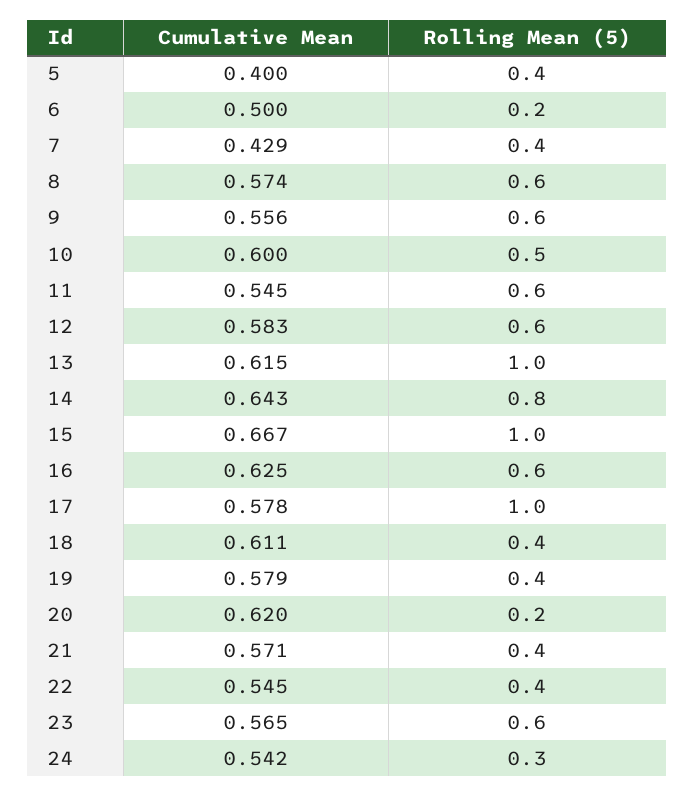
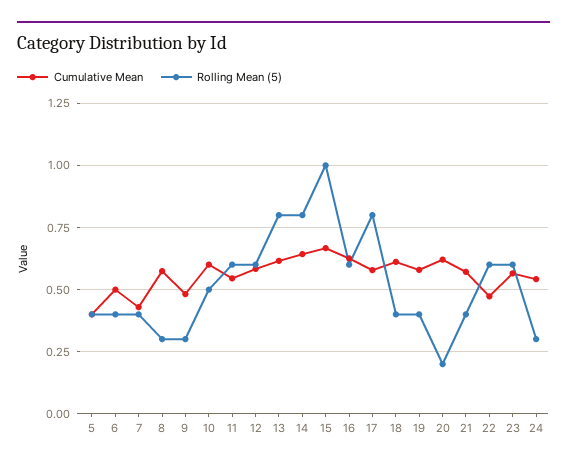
  {
    "Cumulative Mean": {
      "5": 0.4,
      "6": 0.5,
      "7": 0.429,
      "8": 0.574,
-     "9": 0.556,
+     "9": 0.475,
      "10": 0.6,
      "11": 0.545,
      "12": 0.583,
      "13": 0.615,
      "14": 0.643,
      "15": 0.667,
      "16": 0.625,
      "17": 0.578,
      "18": 0.611,
      "19": 0.579,
      "20": 0.62,
      "21": 0.571,
-     "22": 0.545,
+     "22": 0.475,
      "23": 0.565,
      "24": 0.542
    },
    "Rolling Mean (5)": {
      "5": 0.4,
-     "6": 0.2,
+     "6": 0.4,
      "7": 0.4,
-     "8": 0.6,
+     "8": 0.3,
-     "9": 0.6,
+     "9": 0.3,
      "10": 0.5,
      "11": 0.6,
      "12": 0.6,
-     "13": 1,
+     "13": 0.8,
      "14": 0.8,
      "15": 1,
      "16": 0.6,
-     "17": 1,
+     "17": 0.8,
      "18": 0.4,
      "19": 0.4,
      "20": 0.2,
      "21": 0.4,
-     "22": 0.4,
+     "22": 0.6,
      "23": 0.6,
      "24": 0.3
    }
  }

